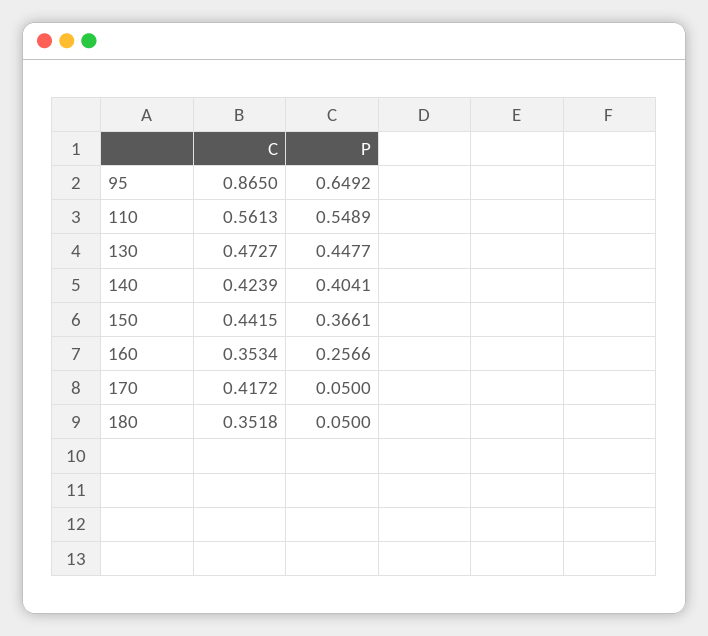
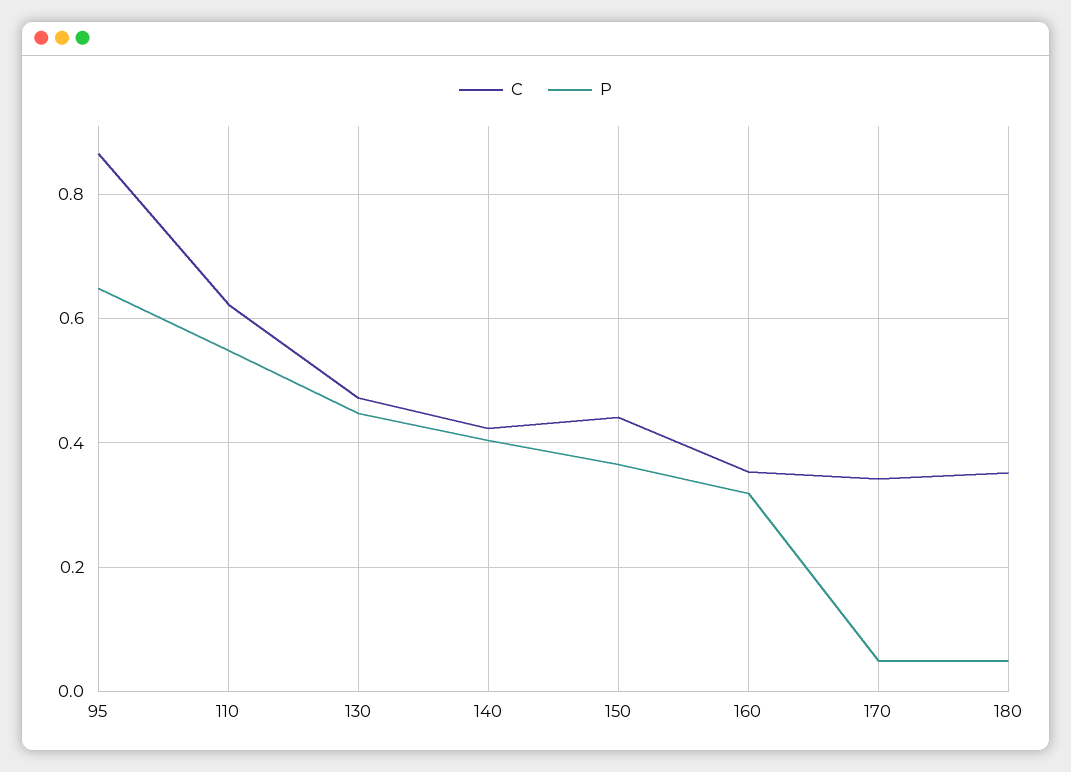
  {
    "C": {
      "95": 0.865,
-     "110": 0.5613,
+     "110": 0.62,
      "130": 0.4727,
      "140": 0.4239,
      "150": 0.4415,
      "160": 0.3534,
-     "170": 0.4172,
+     "170": 0.34,
      "180": 0.3518
    },
    "P": {
      "95": 0.6492,
      "110": 0.5489,
      "130": 0.4477,
      "140": 0.4041,
      "150": 0.3661,
-     "160": 0.2566,
+     "160": 0.32,
      "170": 0.05,
      "180": 0.05
    }
  }

